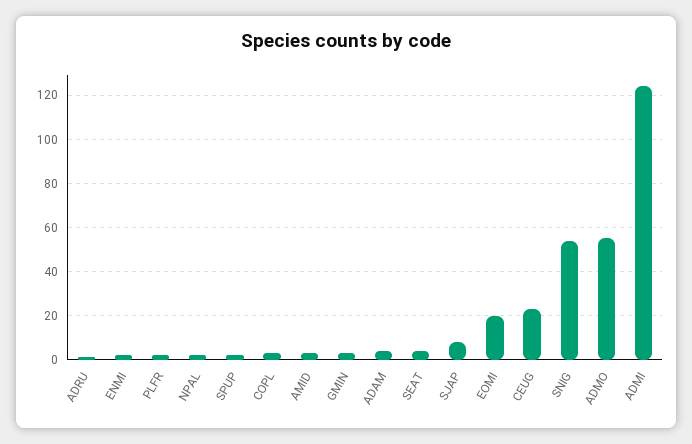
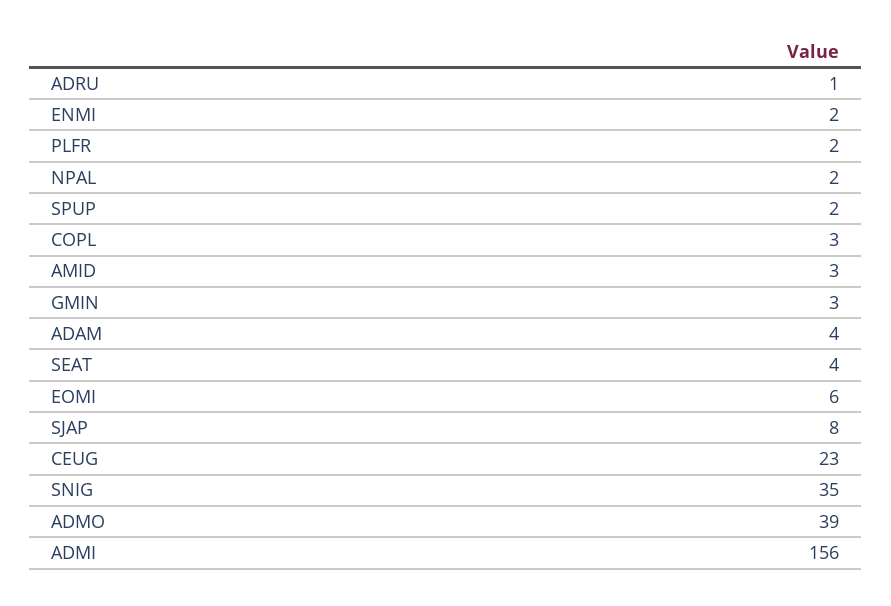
  {
    "ADRU": 1,
    "ENMI": 2,
    "PLFR": 2,
    "NPAL": 2,
    "SPUP": 2,
    "COPL": 3,
    "AMID": 3,
    "GMIN": 3,
    "ADAM": 4,
    "SEAT": 4,
    "SJAP": 8,
-   "EOMI": 20,
+   "EOMI": 6,
    "CEUG": 23,
-   "SNIG": 55,
+   "SNIG": 35,
-   "ADMO": 55,
+   "ADMO": 39,
-   "ADMI": 125
+   "ADMI": 156
  }

